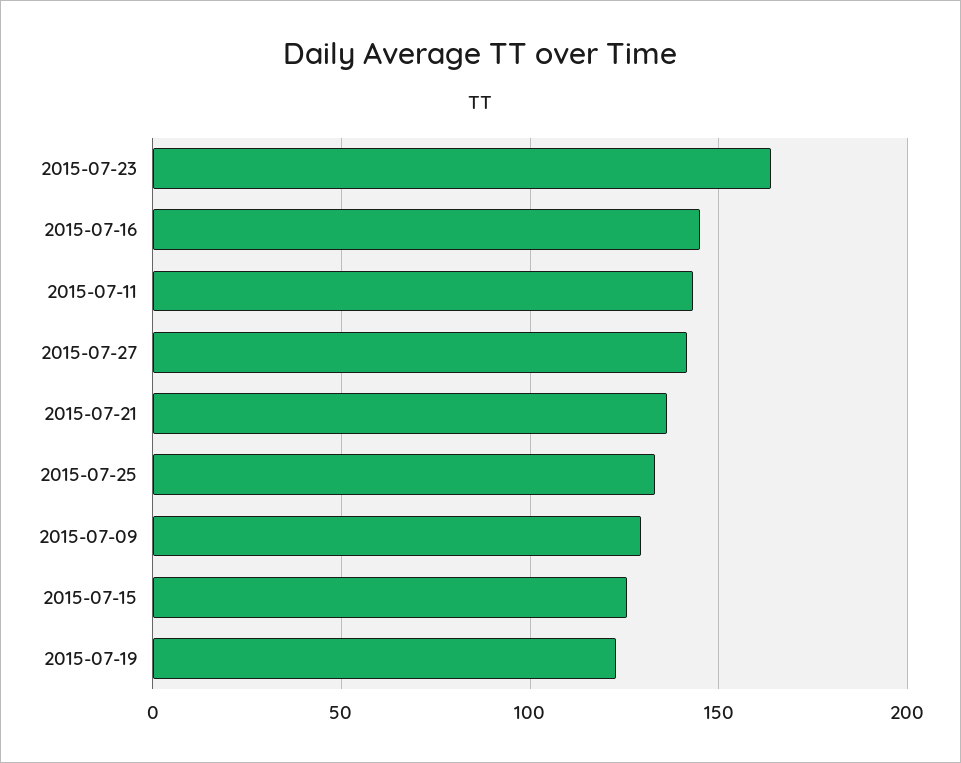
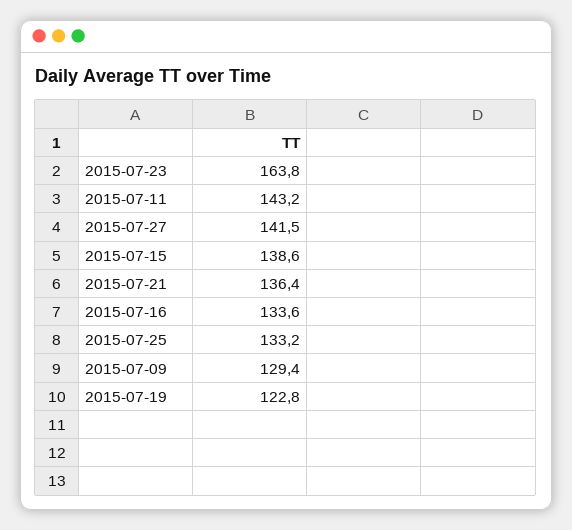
  {
    "2015-07-23": 163.8,
-   "2015-07-16": 145,
+   "2015-07-16": 133.6,
    "2015-07-11": 143.2,
    "2015-07-27": 141.5,
    "2015-07-21": 136.4,
    "2015-07-25": 133.2,
    "2015-07-09": 129.4,
-   "2015-07-15": 125,
+   "2015-07-15": 138.6,
    "2015-07-19": 122.8
  }

